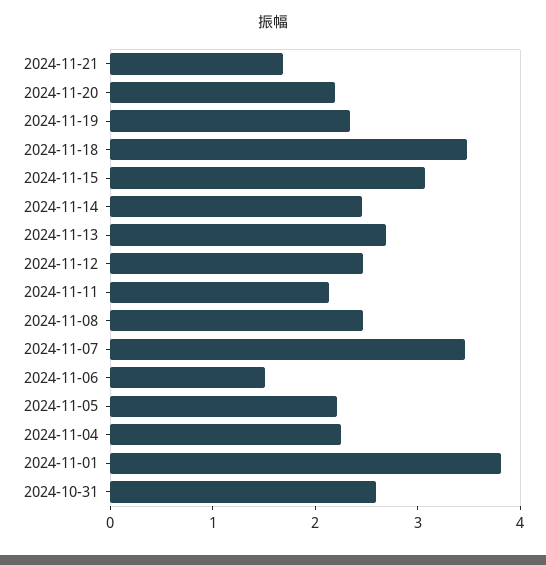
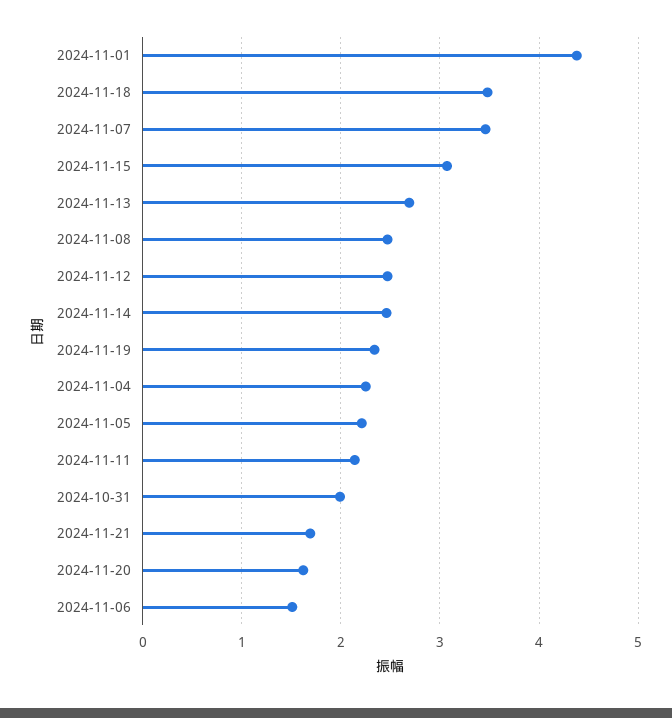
  {
    "2024-11-21": 1.7,
-   "2024-11-20": 2.2,
+   "2024-11-20": 1.6,
    "2024-11-19": 2.3,
    "2024-11-18": 3.5,
    "2024-11-15": 3.1,
    "2024-11-14": 2.5,
    "2024-11-13": 2.7,
    "2024-11-12": 2.5,
    "2024-11-11": 2.1,
    "2024-11-08": 2.5,
    "2024-11-07": 3.5,
    "2024-11-06": 1.5,
    "2024-11-05": 2.2,
    "2024-11-04": 2.3,
-   "2024-11-01": 3.8,
+   "2024-11-01": 4.4,
-   "2024-10-31": 2.6
+   "2024-10-31": 2
  }

